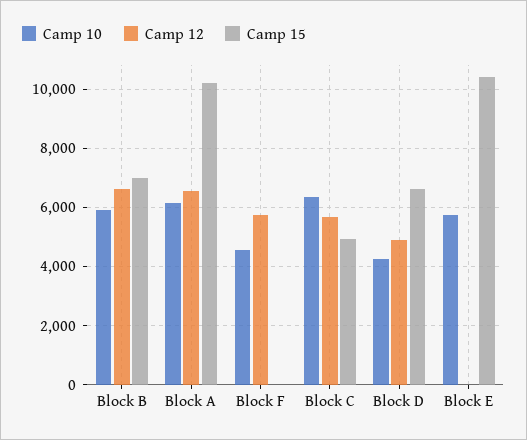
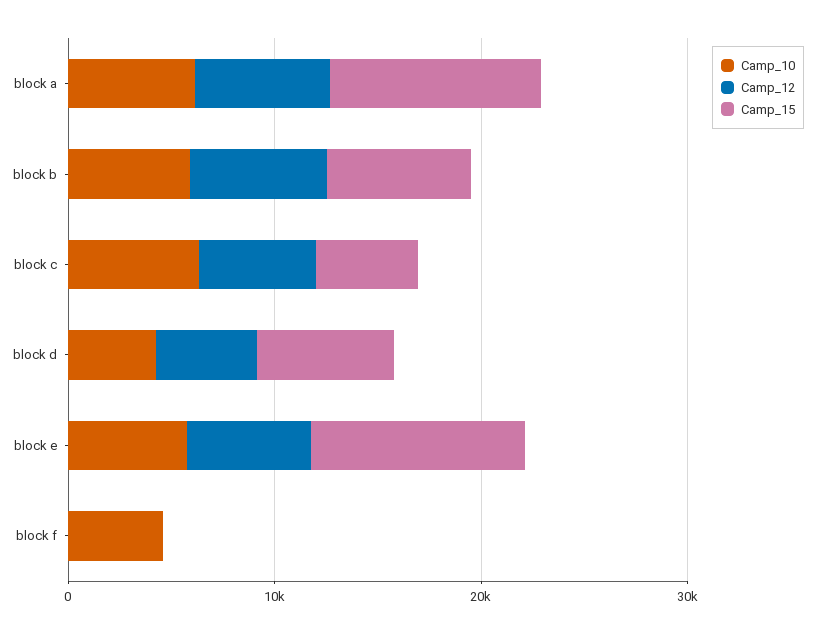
  {
    "Camp 10": {
      "Block B": 6000,
      "Block A": 6250,
      "Block F": 4500,
      "Block C": 6250,
      "Block D": 4250,
      "Block E": 5750
    },
    "Camp 12": {
      "Block B": 6750,
      "Block A": 6500,
-     "Block F": 5750,
+     "Block F": 0,
      "Block C": 5750,
      "Block D": 5000,
-     "Block E": 0
+     "Block E": 6000
    },
    "Camp 15": {
      "Block B": 7000,
      "Block A": 10250,
      "Block F": 0,
      "Block C": 5000,
      "Block D": 6750,
      "Block E": 10500
    }
  }

